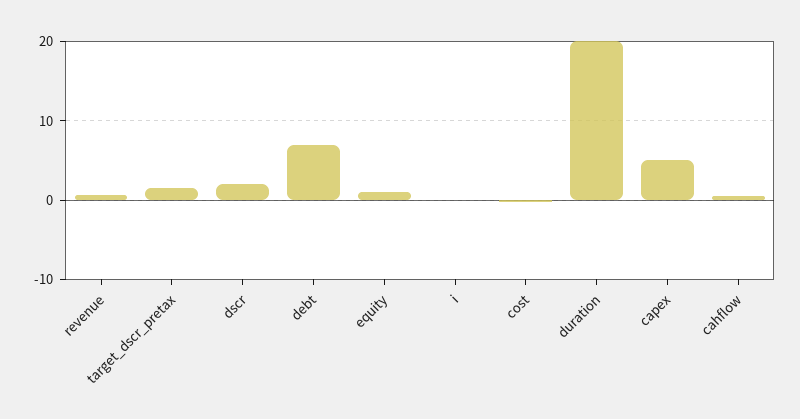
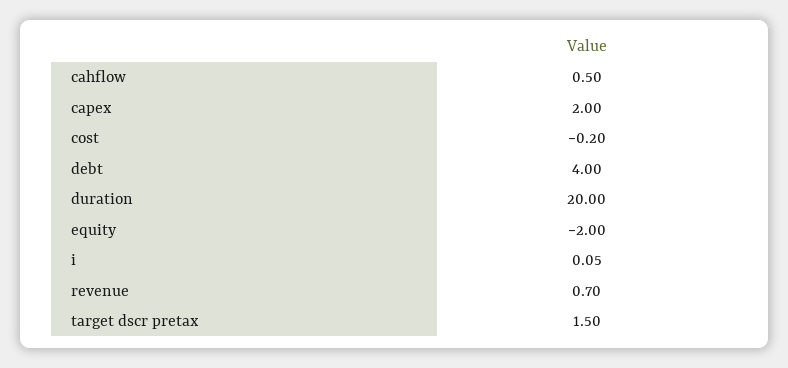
  {
    "revenue": 0.7,
    "target_dscr_pretax": 1.5,
-   "dscr": 2,
-   "debt": 7,
+   "debt": 4,
-   "equity": 1,
+   "equity": -2,
    "i": 0.05,
    "cost": -0.2,
    "duration": 20,
-   "capex": 5,
+   "capex": 2,
    "cahflow": 0.5
  }

